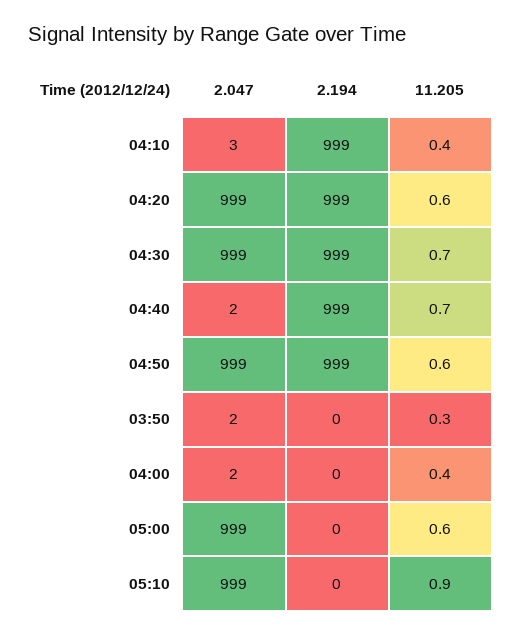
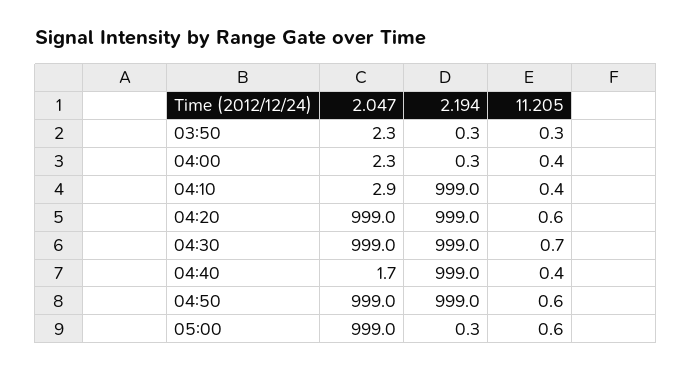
  {
    "2.047": {
      "04:10": 2.9,
      "04:20": 999,
      "04:30": 999,
      "04:40": 1.7,
      "04:50": 999,
      "03:50": 2.3,
      "04:00": 2.3,
-     "05:00": 999,
+     "05:00": 999
-     "05:10": 999
    },
    "2.194": {
      "04:10": 999,
      "04:20": 999,
      "04:30": 999,
      "04:40": 999,
      "04:50": 999,
      "03:50": 0.3,
      "04:00": 0.3,
-     "05:00": 0.3,
+     "05:00": 0.3
-     "05:10": 0
    },
    "11.205": {
      "04:10": 0.4,
      "04:20": 0.6,
      "04:30": 0.7,
-     "04:40": 0.7,
+     "04:40": 0.4,
      "04:50": 0.6,
      "03:50": 0.3,
      "04:00": 0.4,
-     "05:00": 0.6,
+     "05:00": 0.6
-     "05:10": 0.9
    }
  }

